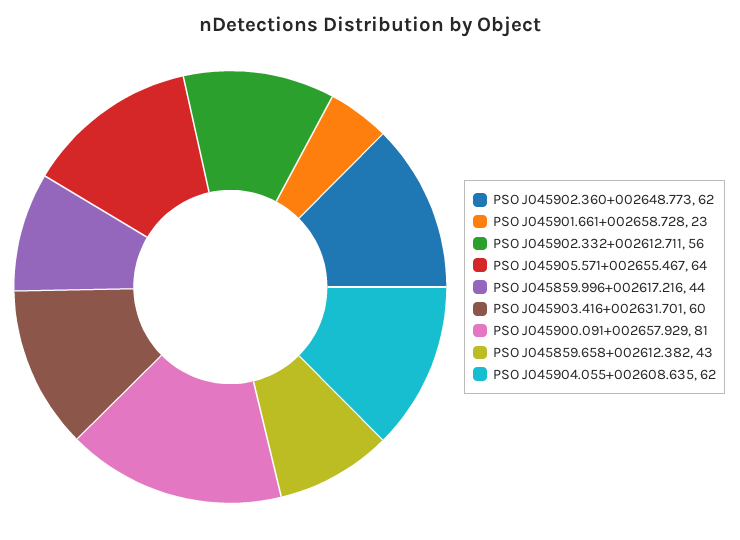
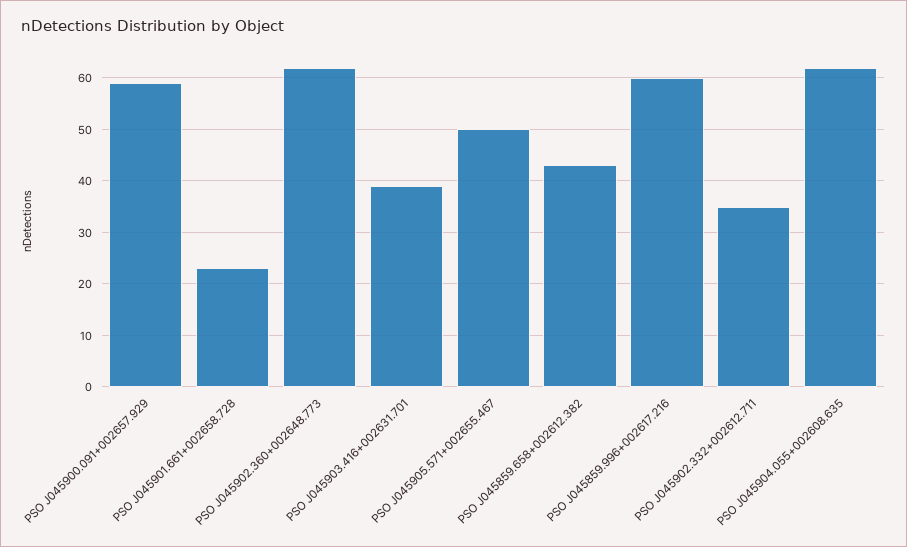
  {
    "PSO J045902.360+002648.773": 62,
    "PSO J045901.661+002658.728": 23,
-   "PSO J045902.332+002612.711": 56,
+   "PSO J045902.332+002612.711": 35,
-   "PSO J045905.571+002655.467": 64,
+   "PSO J045905.571+002655.467": 50,
-   "PSO J045859.996+002617.216": 44,
+   "PSO J045859.996+002617.216": 60,
-   "PSO J045903.416+002631.701": 60,
+   "PSO J045903.416+002631.701": 40,
-   "PSO J045900.091+002657.929": 81,
+   "PSO J045900.091+002657.929": 60,
    "PSO J045859.658+002612.382": 43,
    "PSO J045904.055+002608.635": 62
  }

